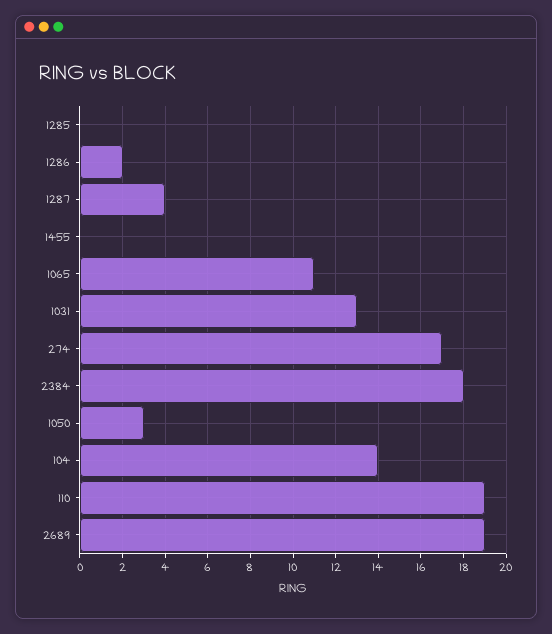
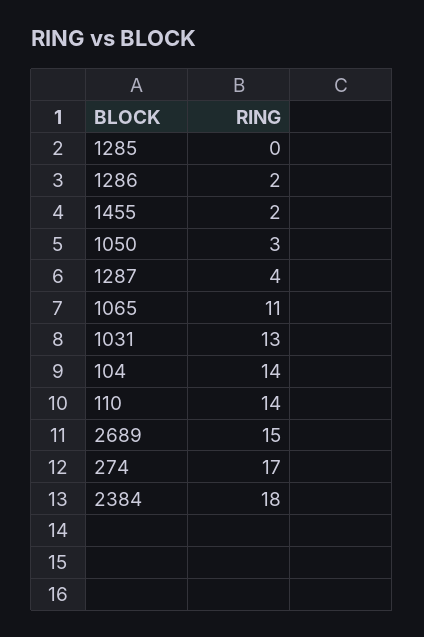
  {
    "1285": 0,
    "1286": 2,
    "1287": 4,
-   "1455": 0,
+   "1455": 2,
    "1065": 11,
    "1031": 13,
    "274": 17,
    "2384": 18,
    "1050": 3,
    "104": 14,
-   "110": 19,
+   "110": 14,
-   "2689": 19
+   "2689": 15
  }

